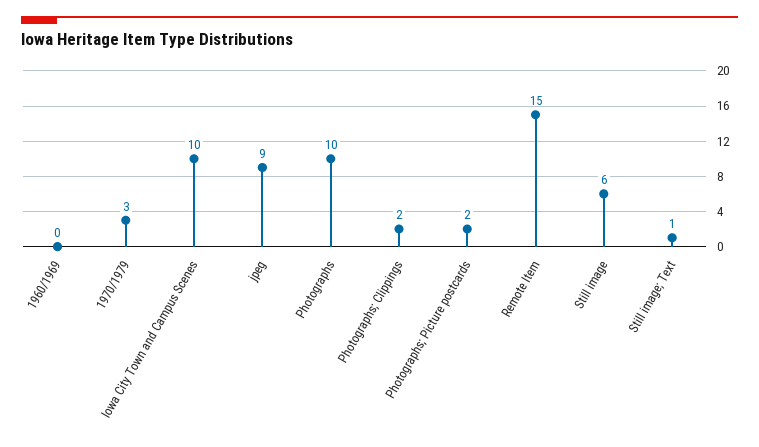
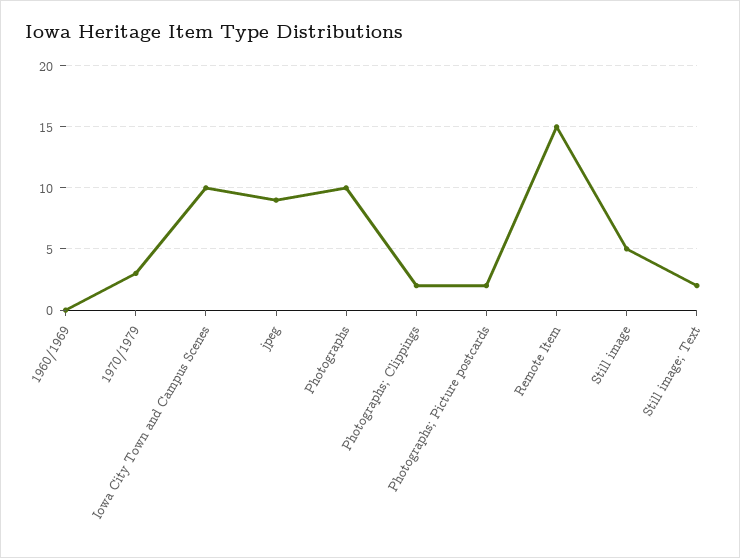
  {
    "1960/1969": 0,
    "1970/1979": 3,
    "Iowa City Town and Campus Scenes": 10,
    "jpeg": 9,
    "Photographs": 10,
    "Photographs; Clippings": 2,
    "Photographs; Picture postcards": 2,
    "Remote Item": 15,
-   "Still image": 6,
+   "Still image": 5,
-   "Still image; Text": 1
+   "Still image; Text": 2
  }

